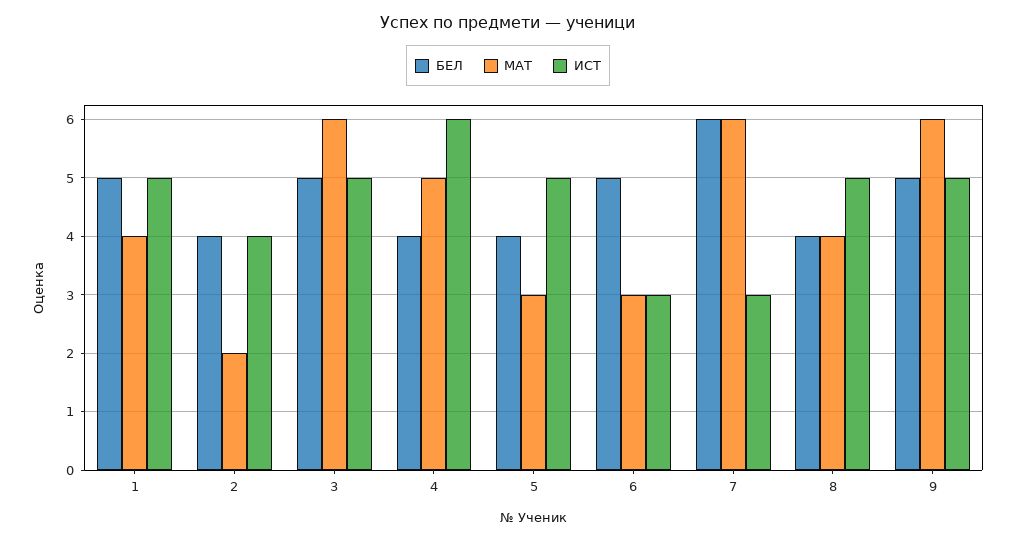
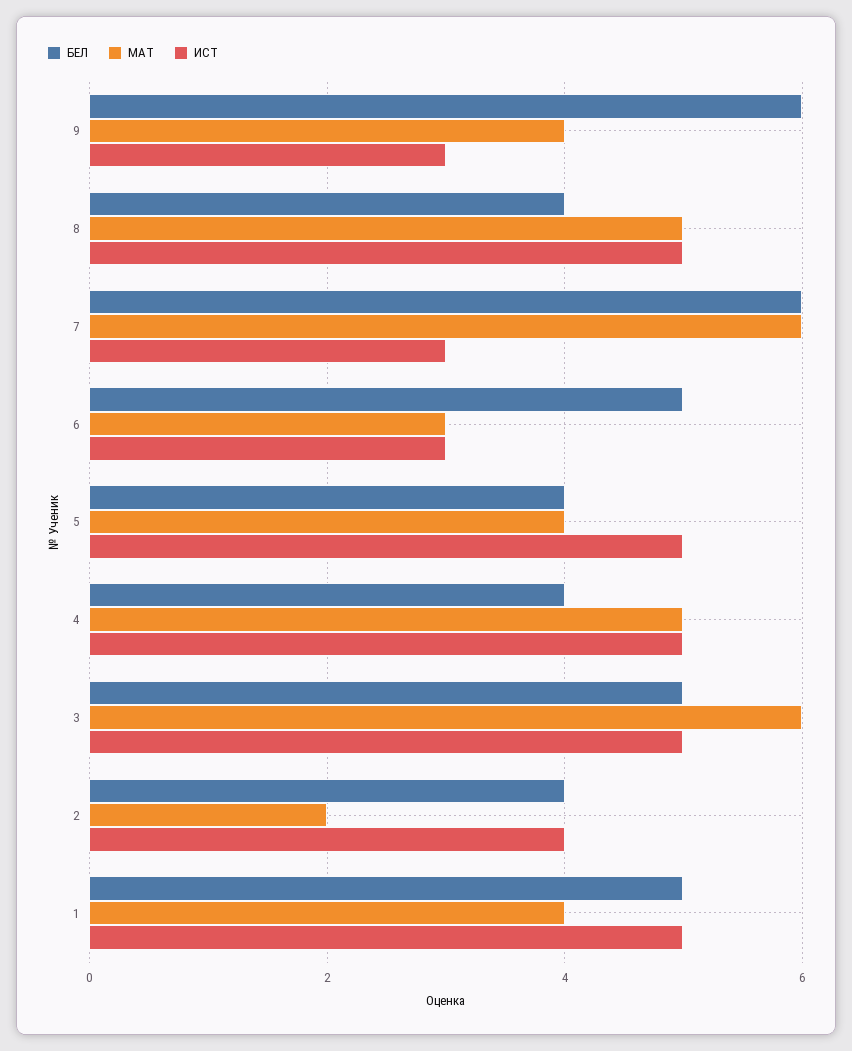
  {
    "БЕЛ": {
      "1": 5,
      "2": 4,
      "3": 5,
      "4": 4,
      "5": 4,
      "6": 5,
      "7": 6,
      "8": 4,
-     "9": 5
+     "9": 6
    },
    "МАТ": {
      "1": 4,
      "2": 2,
      "3": 6,
      "4": 5,
-     "5": 3,
+     "5": 4,
      "6": 3,
      "7": 6,
-     "8": 4,
+     "8": 5,
-     "9": 6
+     "9": 4
    },
    "ИСТ": {
      "1": 5,
      "2": 4,
      "3": 5,
-     "4": 6,
+     "4": 5,
      "5": 5,
      "6": 3,
      "7": 3,
      "8": 5,
-     "9": 5
+     "9": 3
    }
  }

